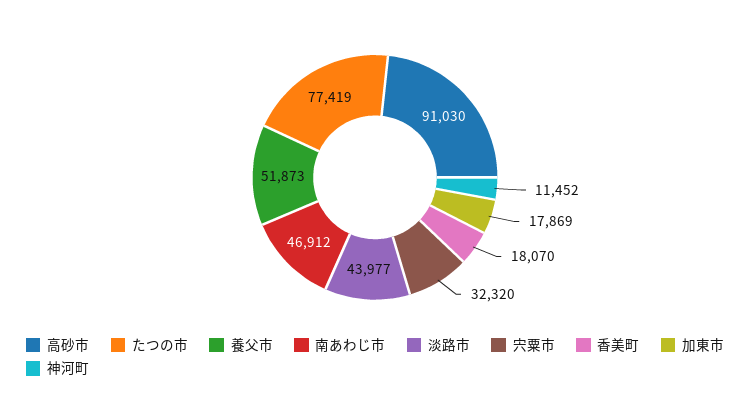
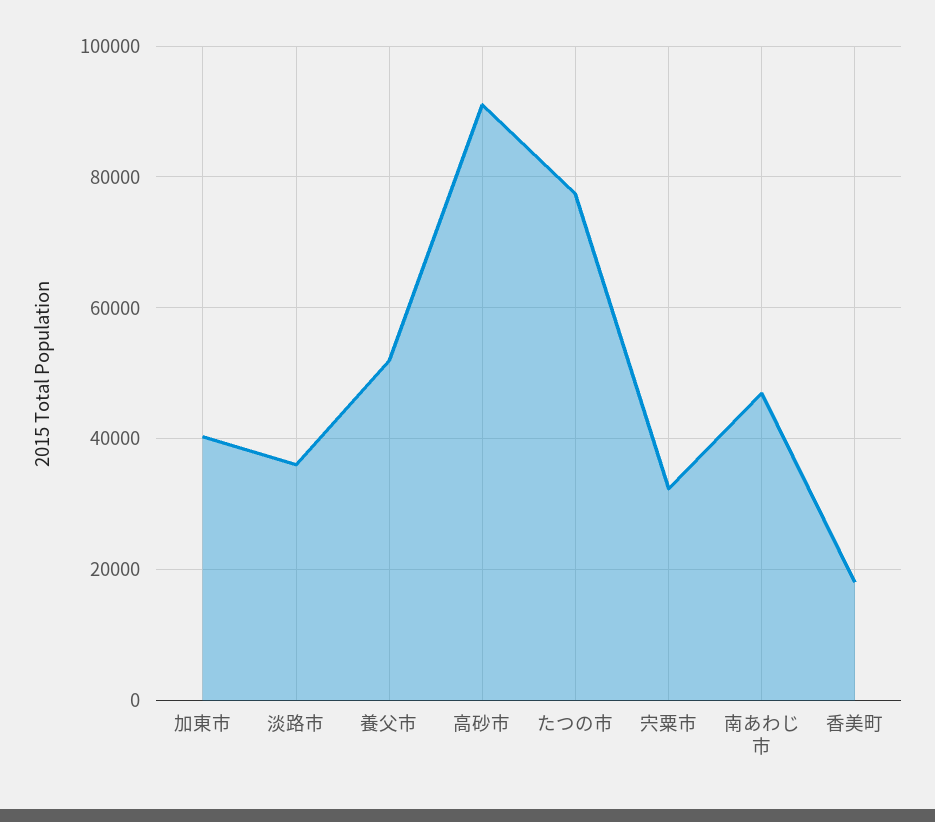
  {
    "高砂市": 91030,
    "たつの市": 77419,
    "養父市": 51873,
    "南あわじ市": 46912,
-   "淡路市": 43977,
+   "淡路市": 36000,
    "宍粟市": 32320,
    "香美町": 18070,
-   "加東市": 17869,
+   "加東市": 40000
-   "神河町": 11452
  }

